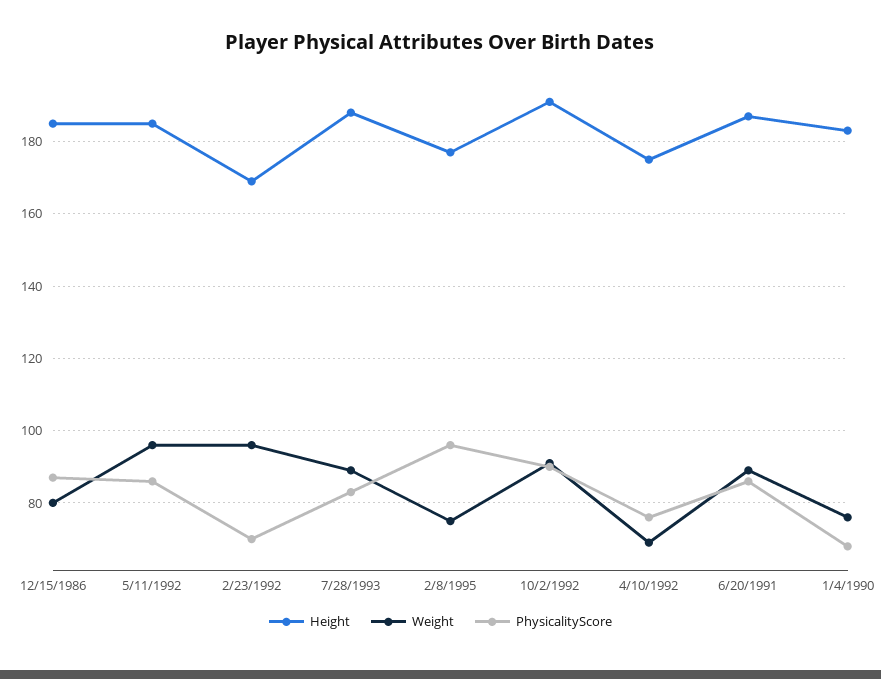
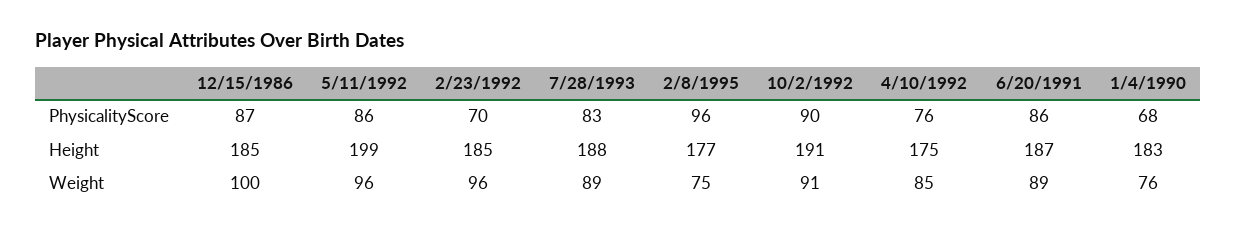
  {
    "Height": {
      "12/15/1986": 185,
-     "5/11/1992": 185,
+     "5/11/1992": 199,
-     "2/23/1992": 170,
+     "2/23/1992": 185,
      "7/28/1993": 188,
      "2/8/1995": 177,
      "10/2/1992": 191,
      "4/10/1992": 175,
      "6/20/1991": 187,
      "1/4/1990": 183
    },
    "Weight": {
-     "12/15/1986": 80,
+     "12/15/1986": 100,
      "5/11/1992": 96,
      "2/23/1992": 96,
      "7/28/1993": 89,
      "2/8/1995": 75,
      "10/2/1992": 91,
-     "4/10/1992": 70,
+     "4/10/1992": 85,
      "6/20/1991": 89,
      "1/4/1990": 76
    },
    "PhysicalityScore": {
      "12/15/1986": 87,
      "5/11/1992": 86,
      "2/23/1992": 70,
      "7/28/1993": 83,
      "2/8/1995": 96,
      "10/2/1992": 90,
      "4/10/1992": 76,
      "6/20/1991": 86,
      "1/4/1990": 68
    }
  }

